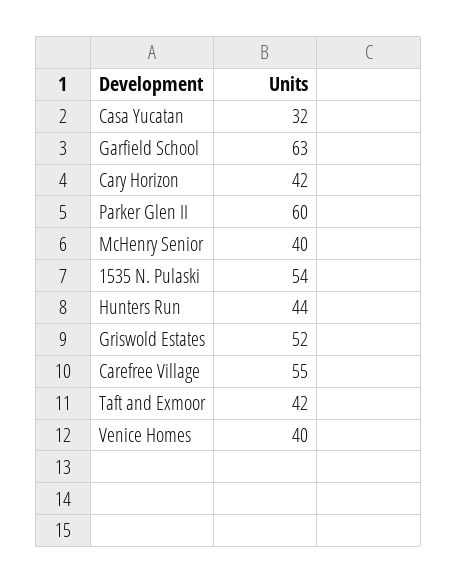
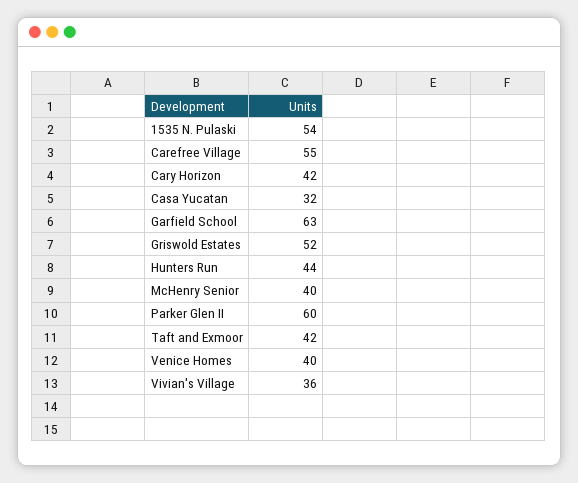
  {
    "Casa Yucatan": 32,
    "Garfield School": 63,
    "Cary Horizon": 42,
    "Parker Glen II": 60,
    "McHenry Senior": 40,
    "1535 N. Pulaski": 54,
    "Hunters Run": 44,
    "Griswold Estates": 52,
    "Carefree Village": 55,
    "Taft and Exmoor": 42,
-   "Venice Homes": 40
+   "Venice Homes": 40,
+   "Vivian's Village": 36
  }

